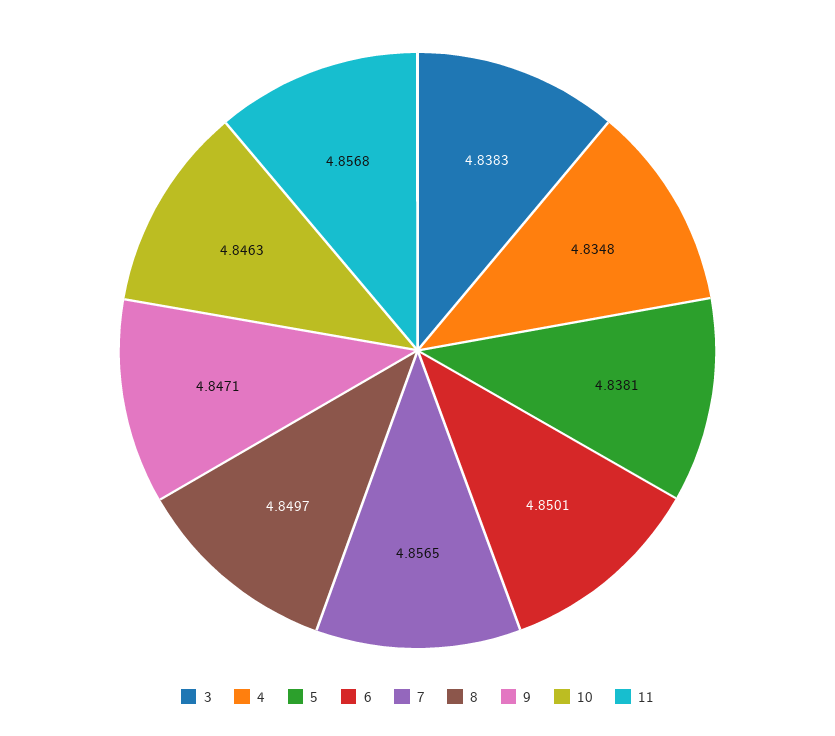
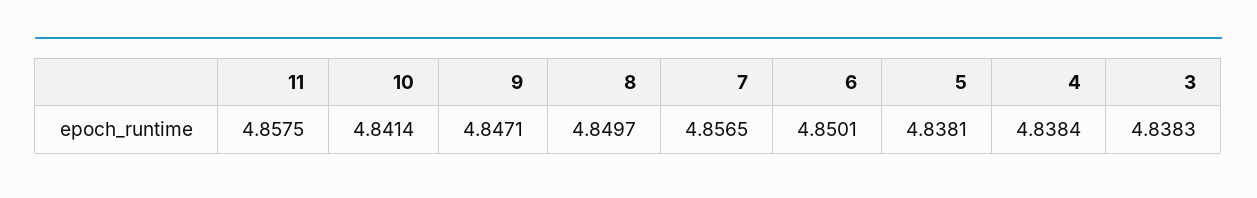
  {
    "3": 4.8383,
-   "4": 4.8348,
+   "4": 4.8384,
    "5": 4.8381,
    "6": 4.8501,
    "7": 4.8565,
    "8": 4.8497,
    "9": 4.8471,
-   "10": 4.8463,
+   "10": 4.8414,
-   "11": 4.8568
+   "11": 4.8575
  }

